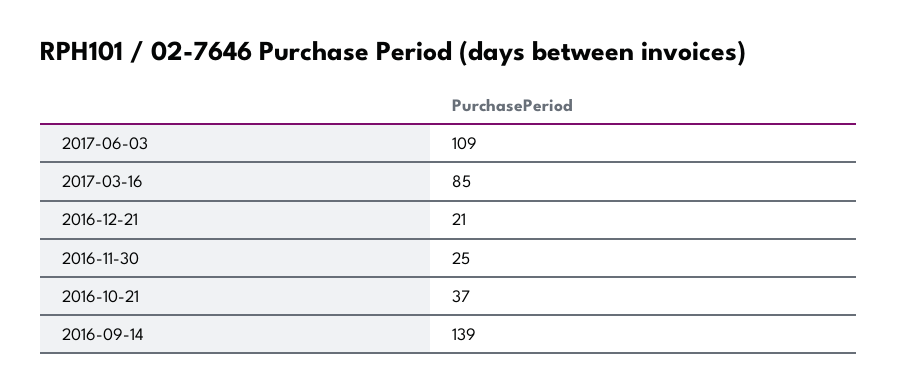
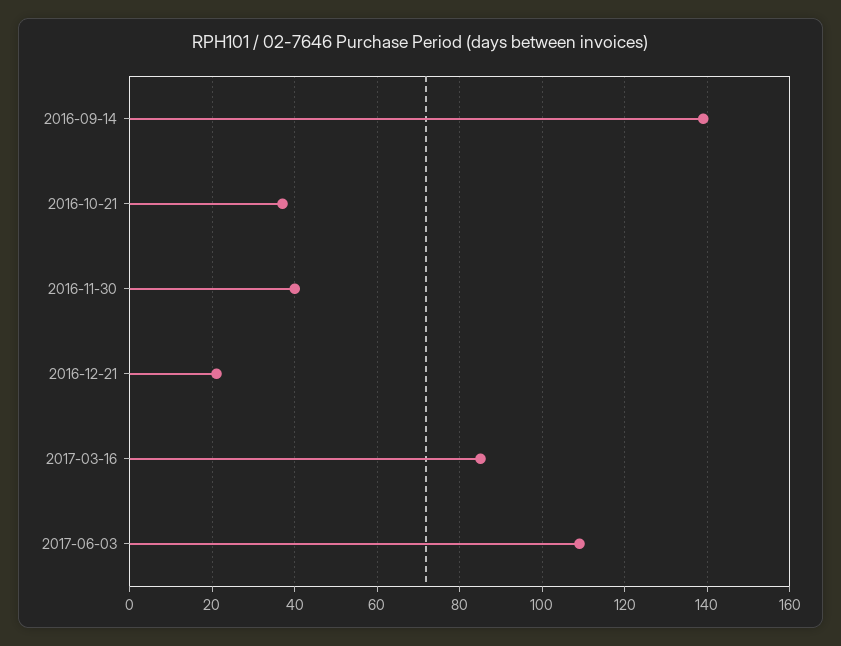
  {
    "2017-06-03": 109,
    "2017-03-16": 85,
    "2016-12-21": 21,
-   "2016-11-30": 25,
+   "2016-11-30": 40,
    "2016-10-21": 37,
    "2016-09-14": 139
  }

